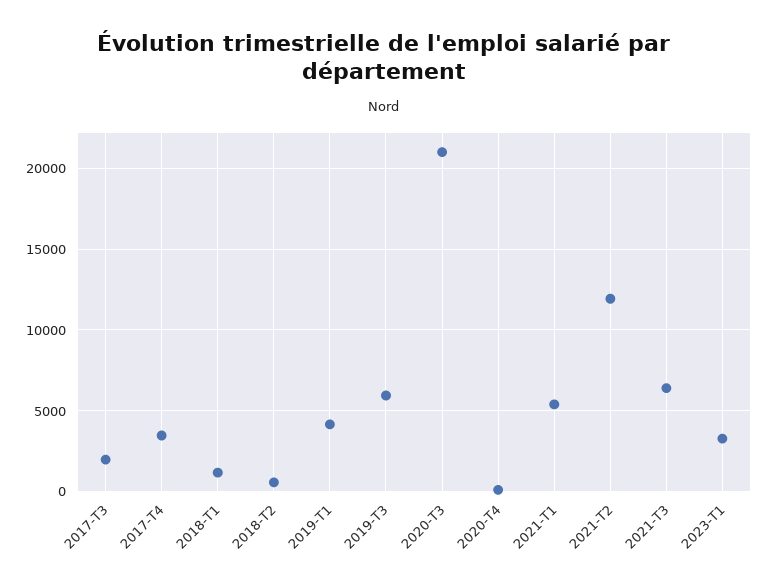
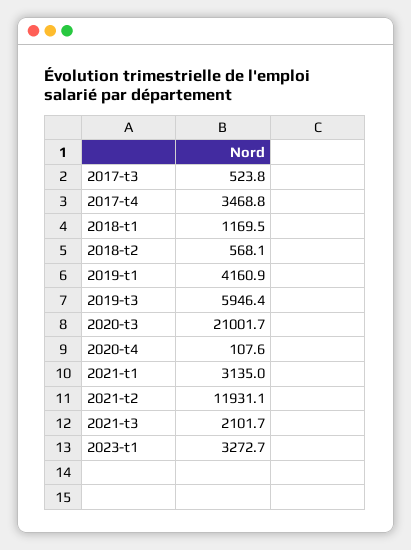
  {
-   "2017-T3": 2000,
+   "2017-T3": 523.8,
    "2017-T4": 3468.8,
    "2018-T1": 1169.5,
    "2018-T2": 568.1,
    "2019-T1": 4160.9,
    "2019-T3": 5946.4,
    "2020-T3": 21001.7,
    "2020-T4": 107.6,
-   "2021-T1": 5500,
+   "2021-T1": 3135,
    "2021-T2": 11931.1,
-   "2021-T3": 6500,
+   "2021-T3": 2101.7,
    "2023-T1": 3272.7
  }

